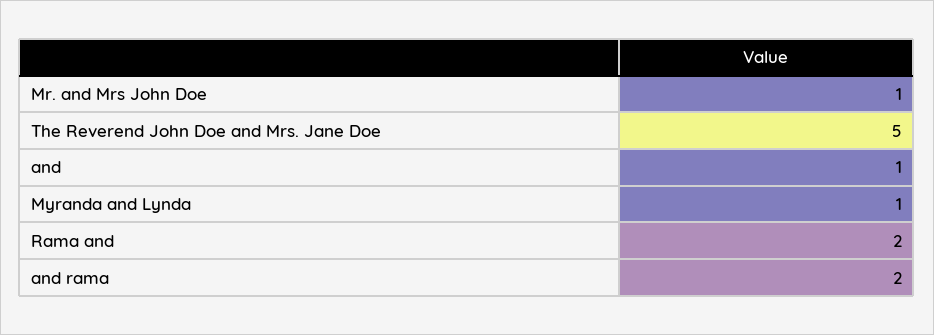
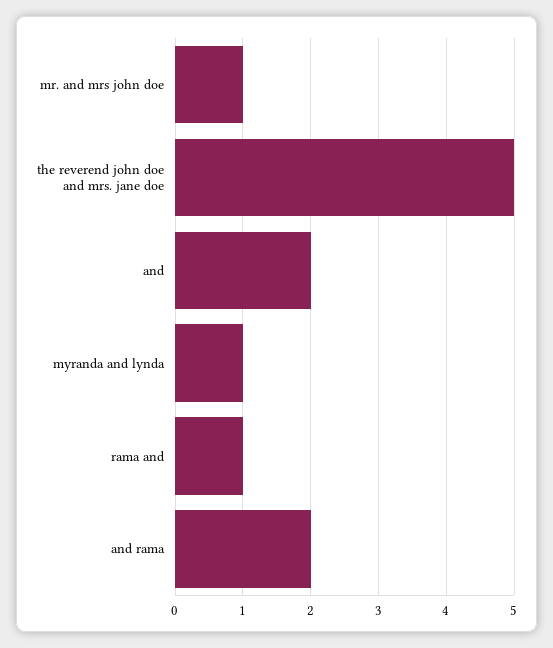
  {
    "Mr. and Mrs John Doe": 1,
    "The Reverend John Doe and Mrs. Jane Doe": 5,
-   "and": 1,
+   "and": 2,
    "Myranda and Lynda": 1,
-   "Rama and": 2,
+   "Rama and": 1,
    "and rama": 2
  }

